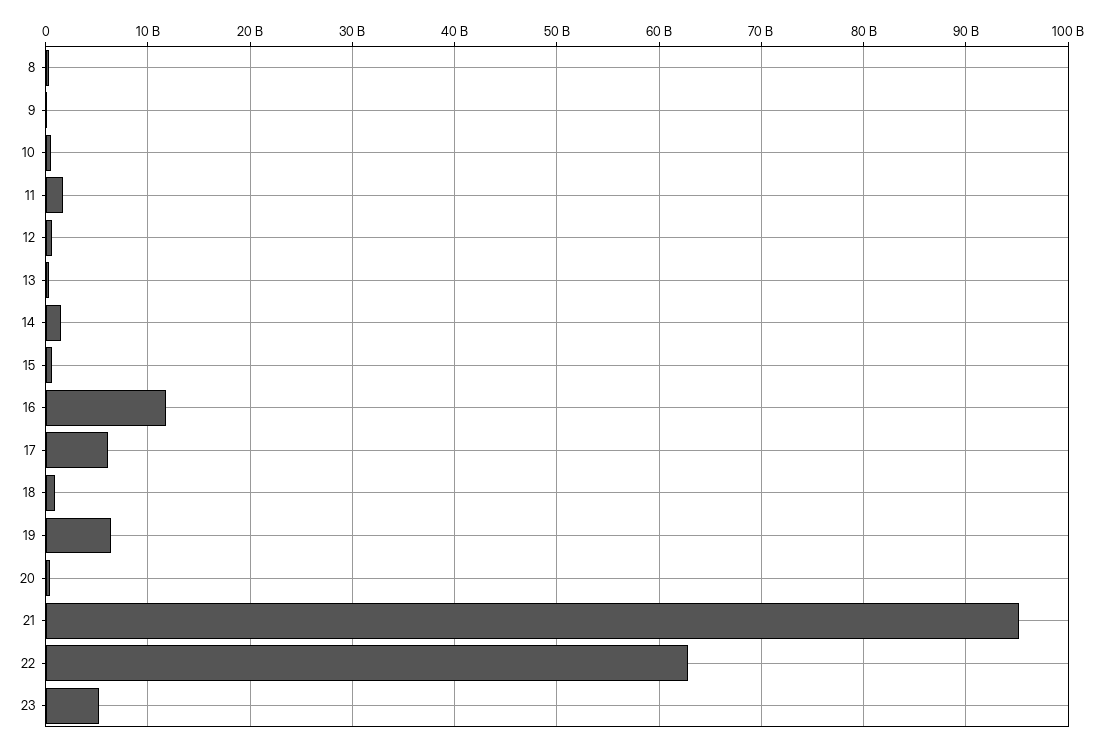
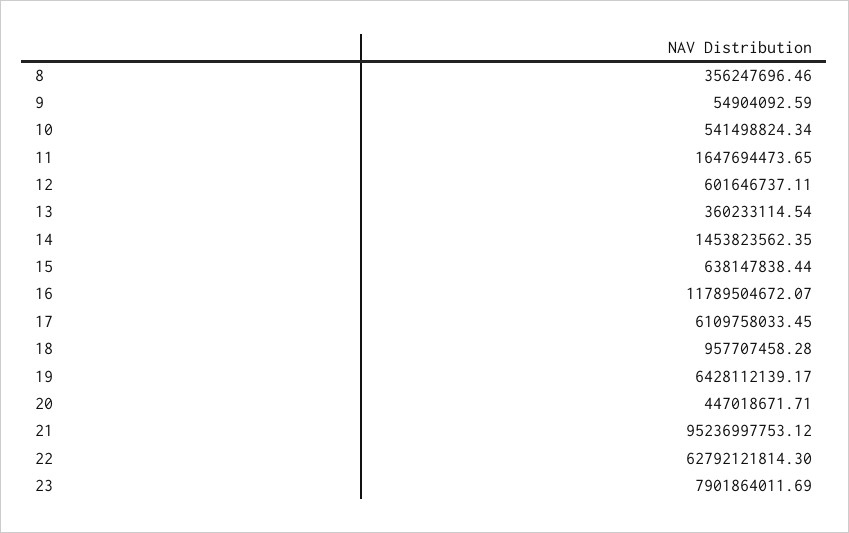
  {
    "8": 356247696.46,
    "9": 54904092.59,
    "10": 541498824.34,
    "11": 1647694473.65,
    "12": 601646737.11,
    "13": 360233114.54,
    "14": 1453823562.35,
    "15": 638147838.44,
    "16": 11789504672.07,
    "17": 6109758033.45,
    "18": 957707458.28,
    "19": 6428112139.17,
    "20": 447018671.71,
    "21": 95236997753.12,
    "22": 62792121814.3,
-   "23": 5000000000
+   "23": 7901864011.69
  }

